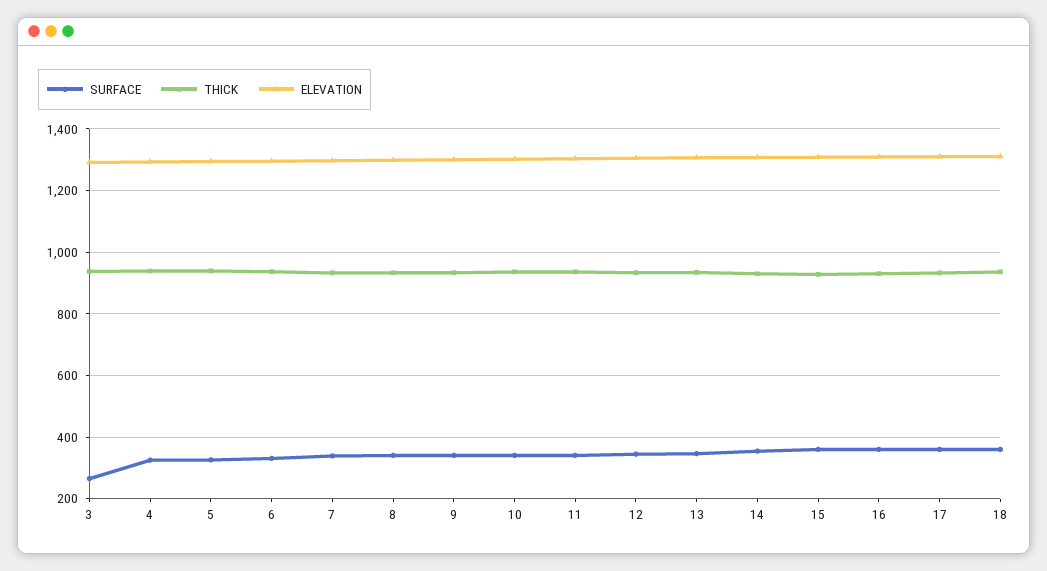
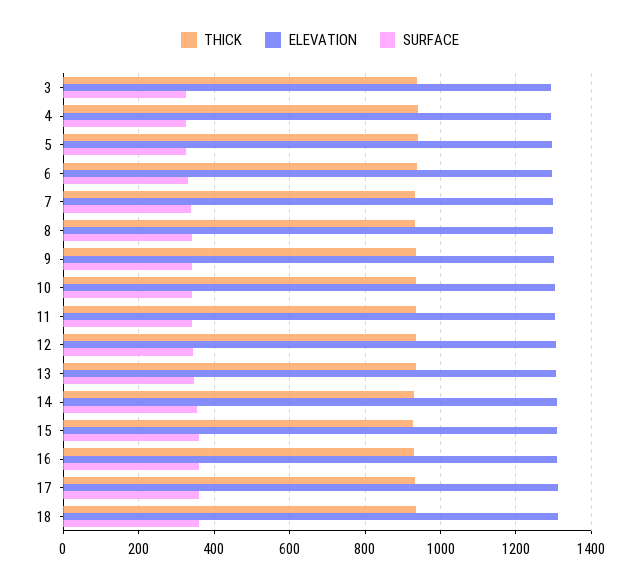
  {
    "SURFACE": {
-     "3": 260,
+     "3": 320,
      "4": 320,
      "5": 320,
      "6": 340,
      "7": 340,
      "8": 340,
      "9": 340,
      "10": 340,
      "11": 340,
      "12": 340,
      "13": 340,
      "14": 360,
      "15": 360,
      "16": 360,
      "17": 360,
      "18": 360
    },
    "THICK": {
      "3": 940,
      "4": 940,
      "5": 940,
      "6": 940,
      "7": 940,
      "8": 940,
      "9": 940,
      "10": 940,
      "11": 940,
      "12": 940,
      "13": 940,
      "14": 940,
      "15": 920,
      "16": 940,
      "17": 940,
      "18": 940
    },
    "ELEVATION": {
      "3": 1300,
      "4": 1300,
      "5": 1300,
      "6": 1300,
      "7": 1300,
      "8": 1300,
      "9": 1300,
      "10": 1300,
      "11": 1300,
      "12": 1300,
      "13": 1300,
      "14": 1300,
      "15": 1300,
      "16": 1300,
      "17": 1320,
      "18": 1320
    }
  }

